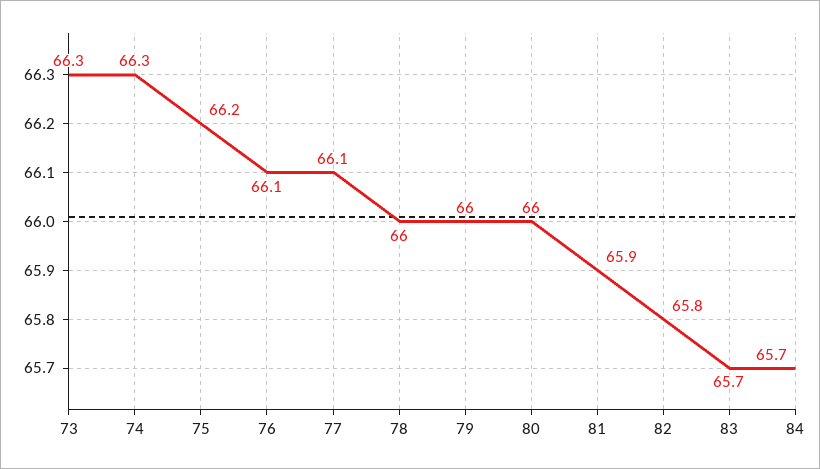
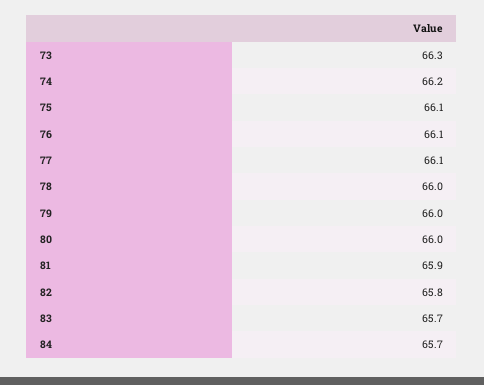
  {
    "73": 66.3,
-   "74": 66.3,
+   "74": 66.2,
-   "75": 66.2,
+   "75": 66.1,
    "76": 66.1,
    "77": 66.1,
    "78": 66,
    "79": 66,
    "80": 66,
    "81": 65.9,
    "82": 65.8,
    "83": 65.7,
    "84": 65.7
  }

